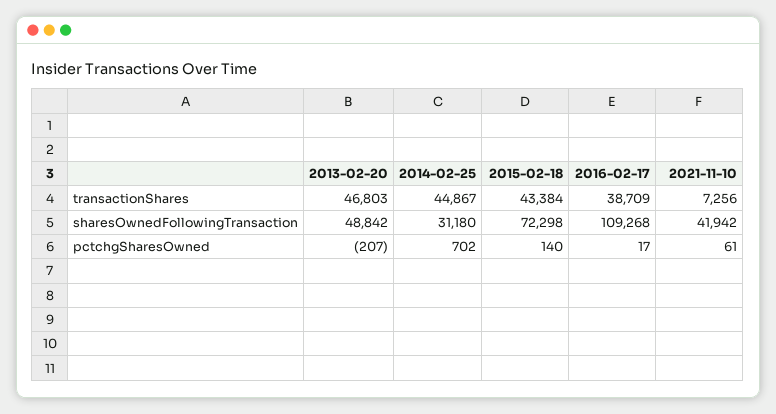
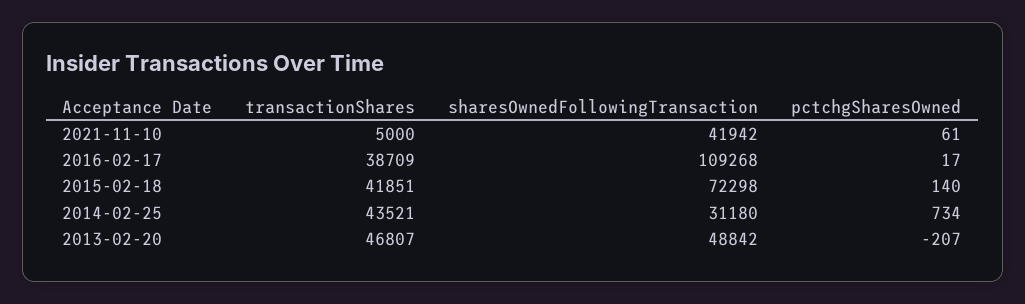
  {
    "2013-02-20": {
-     "transactionShares": 46803,
+     "transactionShares": 46807,
      "sharesOwnedFollowingTransaction": 48842,
      "pctchgSharesOwned": -207
    },
    "2014-02-25": {
-     "transactionShares": 44867,
+     "transactionShares": 43521,
      "sharesOwnedFollowingTransaction": 31180,
-     "pctchgSharesOwned": 702
+     "pctchgSharesOwned": 734
    },
    "2015-02-18": {
-     "transactionShares": 43384,
+     "transactionShares": 41851,
      "sharesOwnedFollowingTransaction": 72298,
      "pctchgSharesOwned": 140
    },
    "2016-02-17": {
      "transactionShares": 38709,
      "sharesOwnedFollowingTransaction": 109268,
      "pctchgSharesOwned": 17
    },
    "2021-11-10": {
-     "transactionShares": 7256,
+     "transactionShares": 5000,
      "sharesOwnedFollowingTransaction": 41942,
      "pctchgSharesOwned": 61
    }
  }

